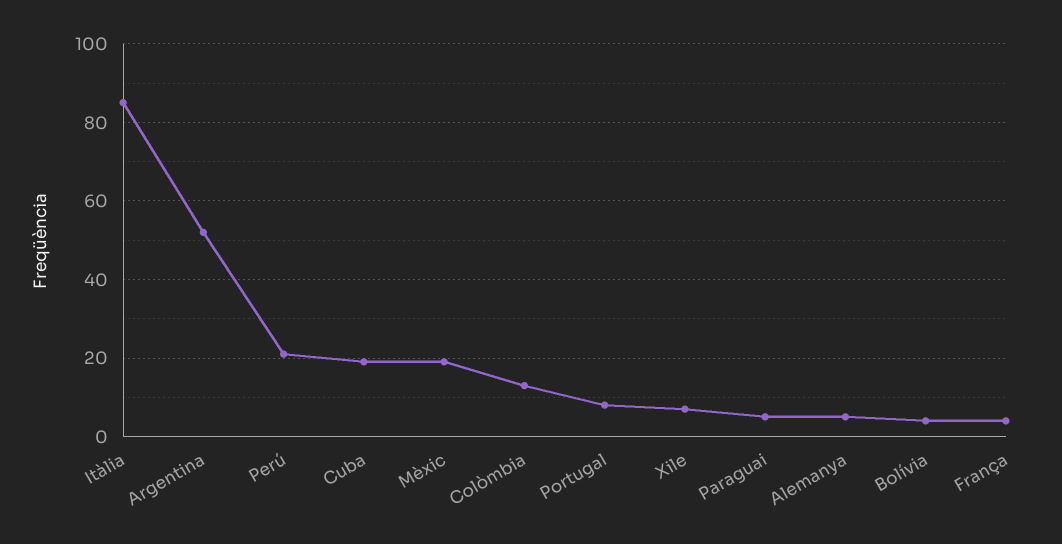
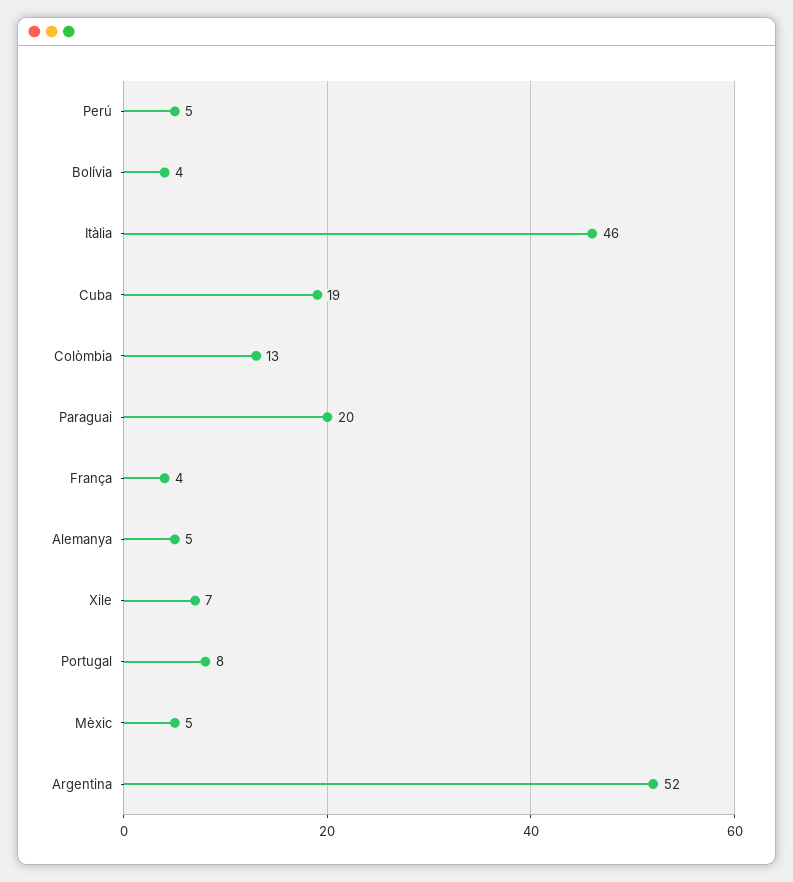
  {
-   "Itàlia": 85,
+   "Itàlia": 46,
    "Argentina": 52,
-   "Perú": 20,
+   "Perú": 5,
    "Cuba": 19,
-   "Mèxic": 20,
+   "Mèxic": 5,
    "Colòmbia": 13,
    "Portugal": 8,
    "Xile": 7,
-   "Paraguai": 5,
+   "Paraguai": 20,
    "Alemanya": 5,
    "Bolívia": 4,
    "França": 4
  }

